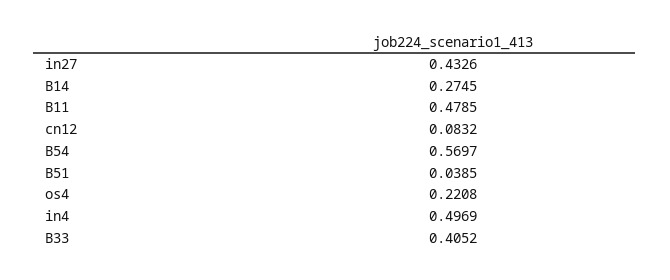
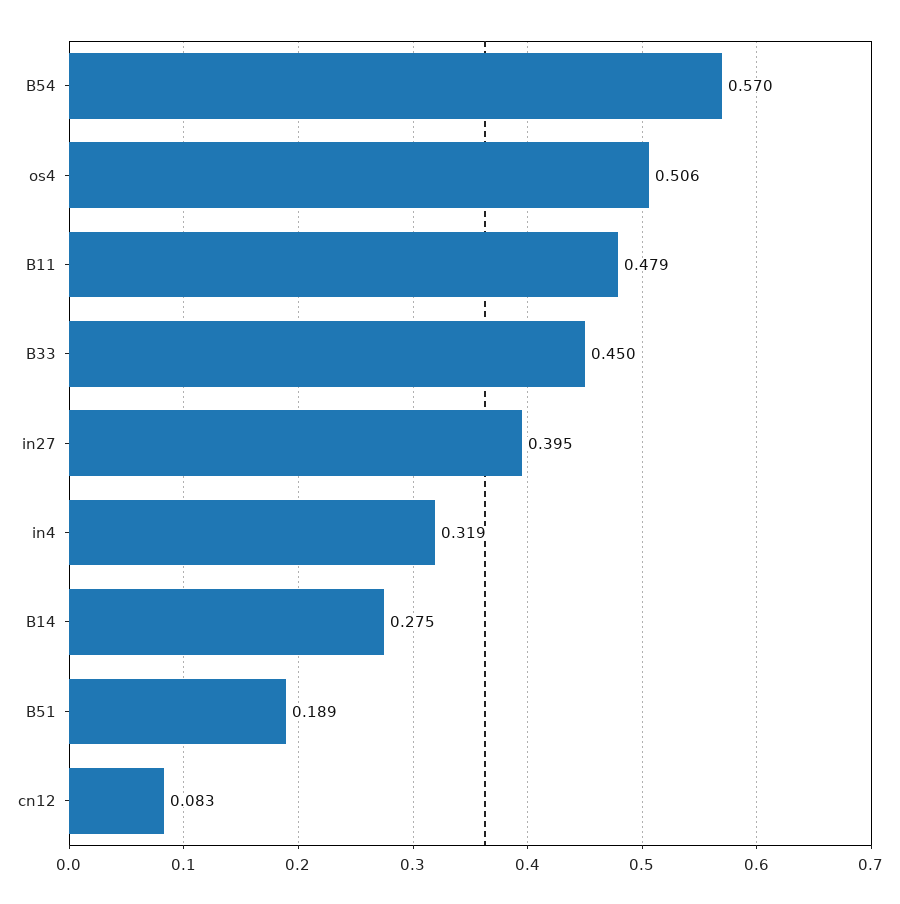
  {
-   "in27": 0.4326,
+   "in27": 0.395,
    "B14": 0.2745,
    "B11": 0.4785,
    "cn12": 0.0832,
    "B54": 0.5697,
-   "B51": 0.0385,
+   "B51": 0.189,
-   "os4": 0.2208,
+   "os4": 0.506,
-   "in4": 0.4969,
+   "in4": 0.319,
-   "B33": 0.4052
+   "B33": 0.45
  }

